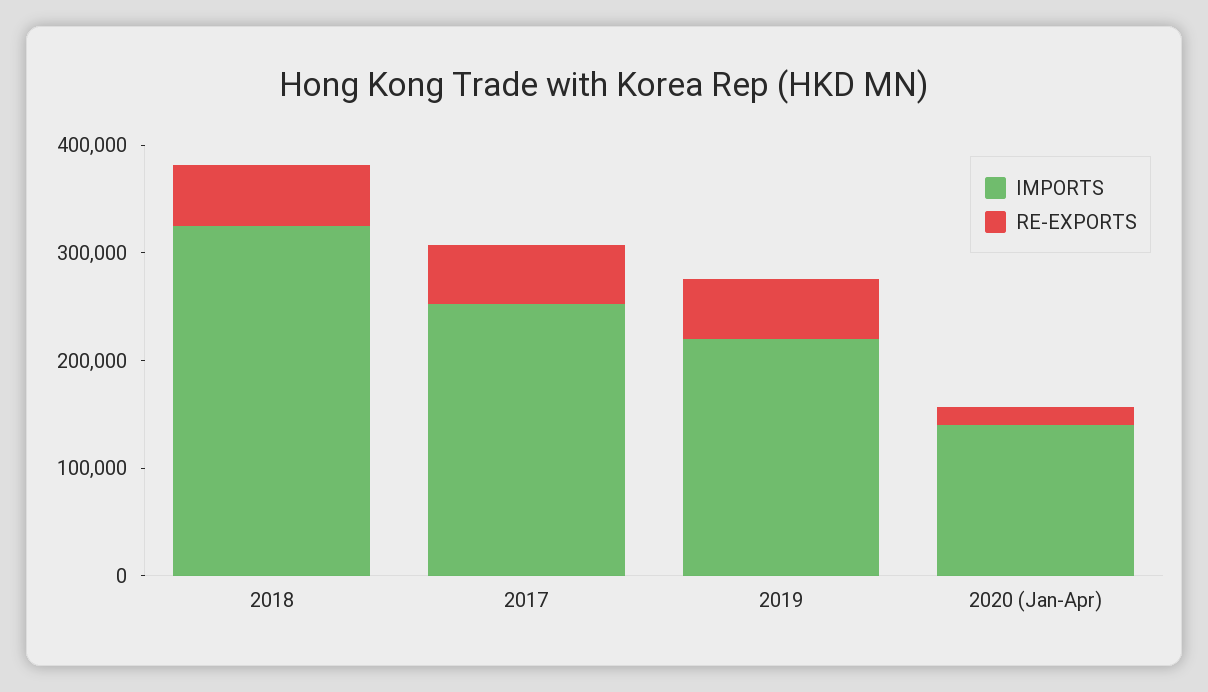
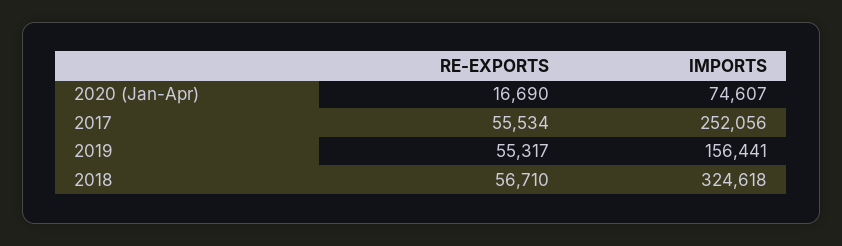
  {
    "IMPORTS": {
      "2018": 324618,
      "2017": 252056,
-     "2019": 220000,
+     "2019": 156441,
-     "2020 (Jan-Apr)": 140000
+     "2020 (Jan-Apr)": 74607
    },
    "RE-EXPORTS": {
      "2018": 56710,
      "2017": 55534,
      "2019": 55317,
      "2020 (Jan-Apr)": 16690
    }
  }

